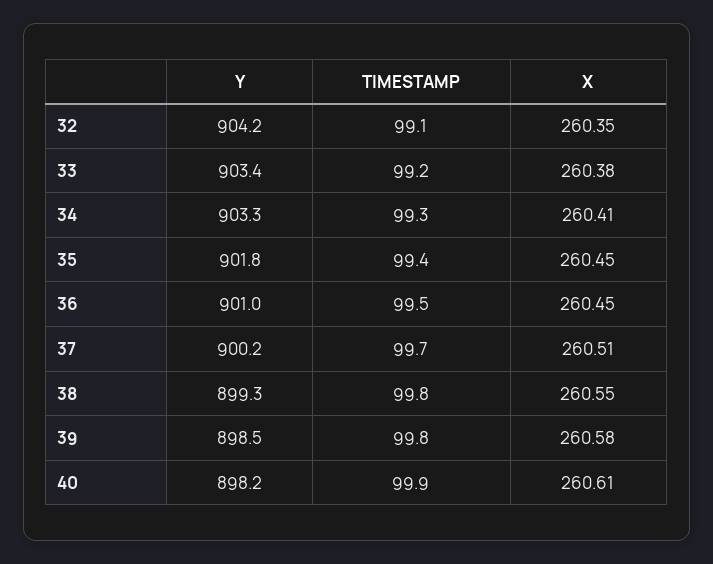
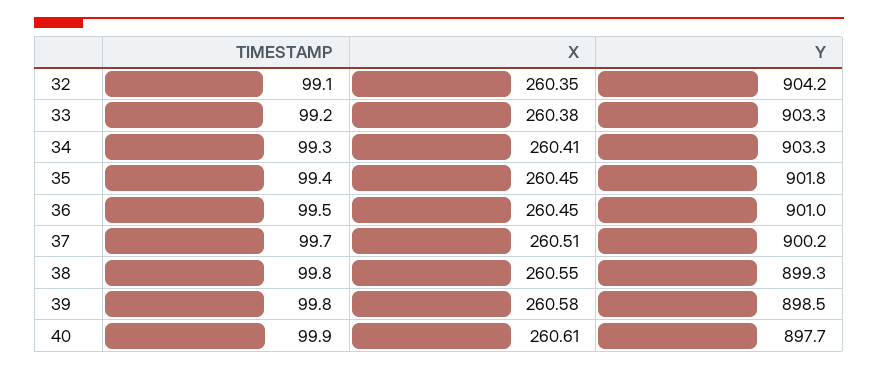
  {
    "Y": {
      "32": 904.2,
-     "33": 903.4,
+     "33": 903.3,
      "34": 903.3,
      "35": 901.8,
      "36": 901,
      "37": 900.2,
      "38": 899.3,
      "39": 898.5,
-     "40": 898.2
+     "40": 897.7
    },
    "TIMESTAMP": {
      "32": 99.1,
      "33": 99.2,
      "34": 99.3,
      "35": 99.4,
      "36": 99.5,
      "37": 99.7,
      "38": 99.8,
      "39": 99.8,
      "40": 99.9
    },
    "X": {
      "32": 260.35,
      "33": 260.38,
      "34": 260.41,
      "35": 260.45,
      "36": 260.45,
      "37": 260.51,
      "38": 260.55,
      "39": 260.58,
      "40": 260.61
    }
  }

